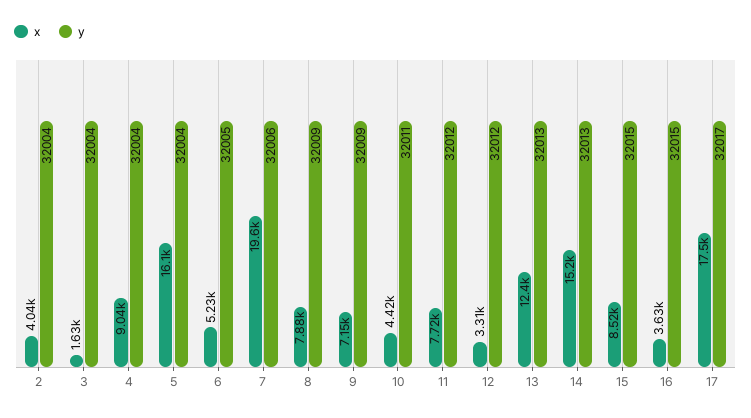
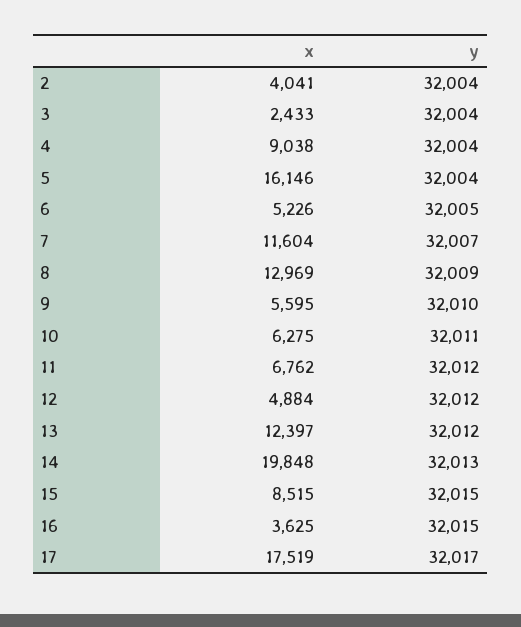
  {
    "x": {
      "2": 4041,
-     "3": 1630,
+     "3": 2433,
      "4": 9038,
      "5": 16146,
      "6": 5226,
-     "7": 19600,
+     "7": 11604,
-     "8": 7880,
+     "8": 12969,
-     "9": 7150,
+     "9": 5595,
-     "10": 4420,
+     "10": 6275,
-     "11": 7720,
+     "11": 6762,
-     "12": 3310,
+     "12": 4884,
      "13": 12397,
-     "14": 15200,
+     "14": 19848,
      "15": 8515,
      "16": 3625,
      "17": 17519
    },
    "y": {
      "2": 32004,
      "3": 32004,
      "4": 32004,
      "5": 32004,
      "6": 32005,
-     "7": 32006,
+     "7": 32007,
      "8": 32009,
-     "9": 32009,
+     "9": 32010,
      "10": 32011,
      "11": 32012,
      "12": 32012,
-     "13": 32013,
+     "13": 32012,
      "14": 32013,
      "15": 32015,
      "16": 32015,
      "17": 32017
    }
  }

